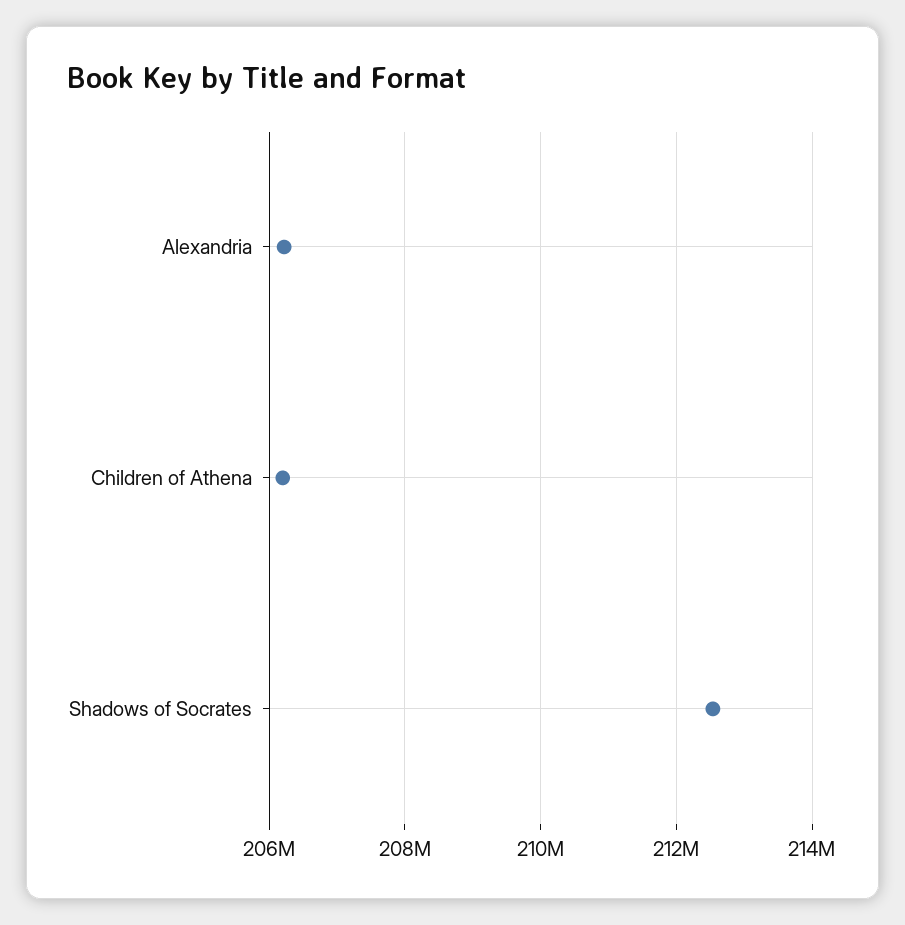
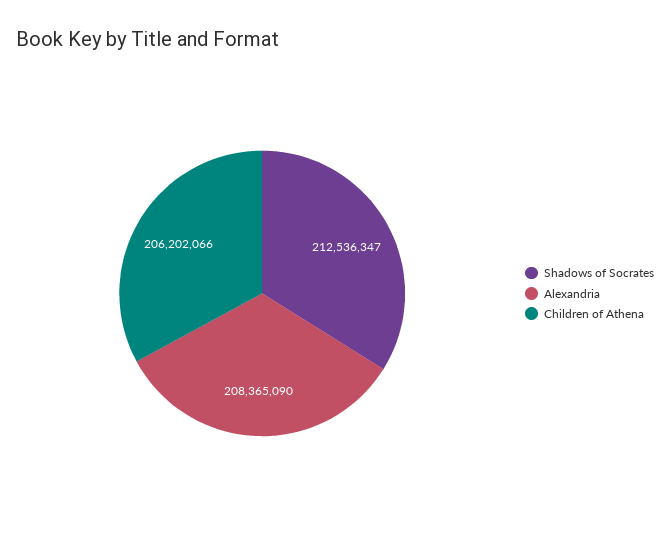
  {
-   "Alexandria": 206200000,
+   "Alexandria": 208365090,
    "Children of Athena": 206202066,
    "Shadows of Socrates": 212536347
  }

